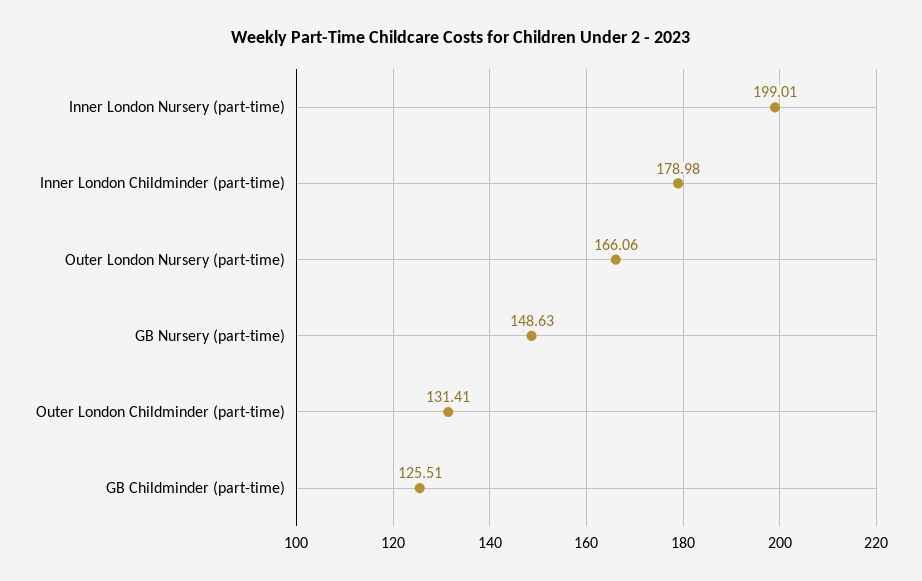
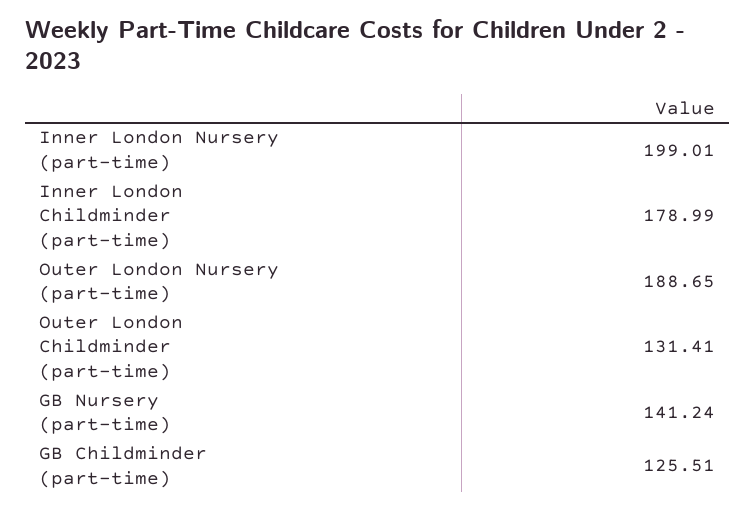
  {
    "Inner London Nursery (part-time)": 199.01,
-   "Inner London Childminder (part-time)": 178.98,
+   "Inner London Childminder (part-time)": 178.99,
-   "Outer London Nursery (part-time)": 166.06,
+   "Outer London Nursery (part-time)": 188.65,
-   "GB Nursery (part-time)": 148.63,
+   "GB Nursery (part-time)": 141.24,
    "Outer London Childminder (part-time)": 131.41,
    "GB Childminder (part-time)": 125.51
  }

